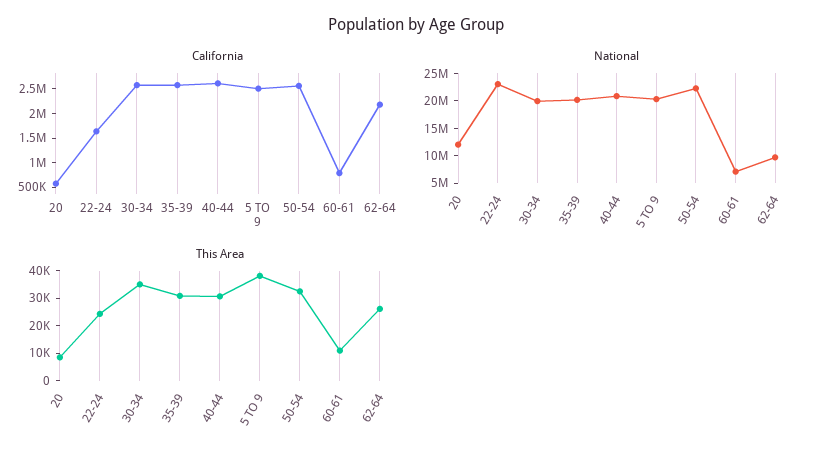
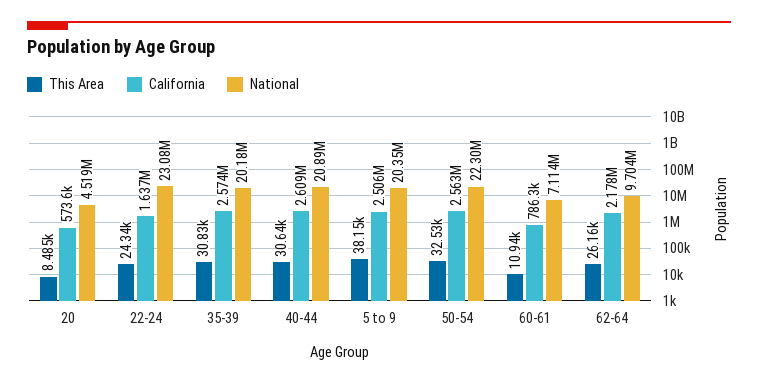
  {
    "California": {
      "20": 573600,
      "22-24": 1637000,
-     "30-34": 2500000,
      "35-39": 2574000,
      "40-44": 2609000,
      "5 TO 9": 2506000,
      "50-54": 2563000,
      "60-61": 786300,
      "62-64": 2178000
    },
    "National": {
-     "20": 12500000,
+     "20": 4519000,
      "22-24": 23080000,
-     "30-34": 20000000,
      "35-39": 20180000,
      "40-44": 20890000,
      "5 TO 9": 20350000,
      "50-54": 22300000,
      "60-61": 7114000,
      "62-64": 9704000
    },
    "This Area": {
      "20": 8485,
      "22-24": 24340,
-     "30-34": 35000,
      "35-39": 30830,
      "40-44": 30640,
      "5 TO 9": 38150,
      "50-54": 32530,
      "60-61": 10940,
      "62-64": 26160
    }
  }

